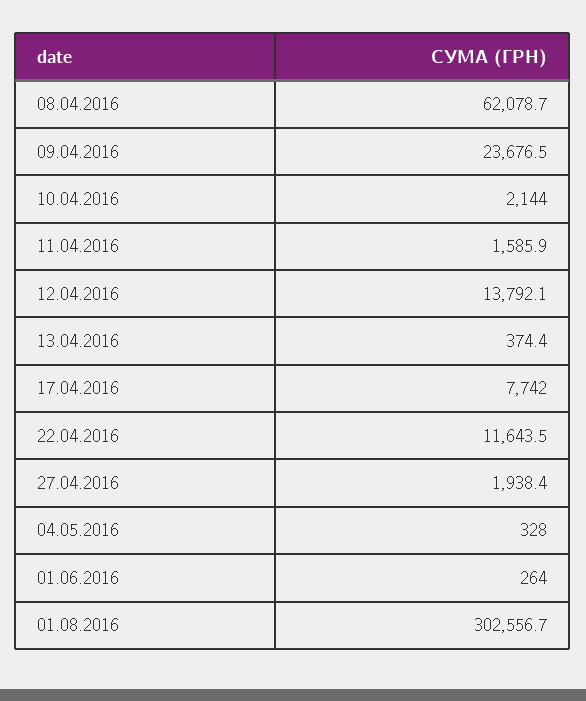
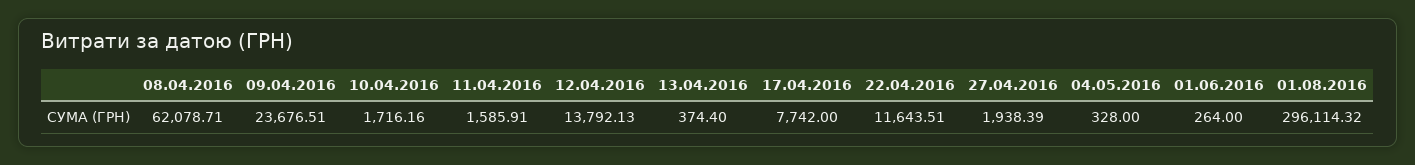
  {
    "08.04.2016": 62078.71,
    "09.04.2016": 23676.51,
-   "10.04.2016": 2144,
+   "10.04.2016": 1716.16,
    "11.04.2016": 1585.91,
    "12.04.2016": 13792.13,
    "13.04.2016": 374.4,
    "17.04.2016": 7742,
    "22.04.2016": 11643.51,
    "27.04.2016": 1938.39,
    "04.05.2016": 328,
    "01.06.2016": 264,
-   "01.08.2016": 302556.7
+   "01.08.2016": 296114.32
  }

